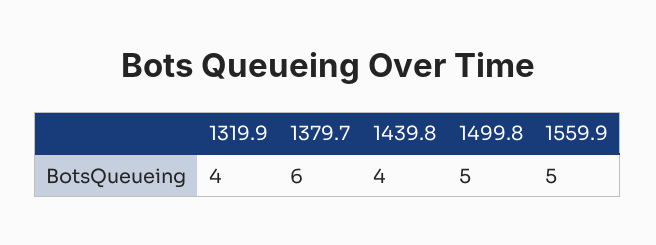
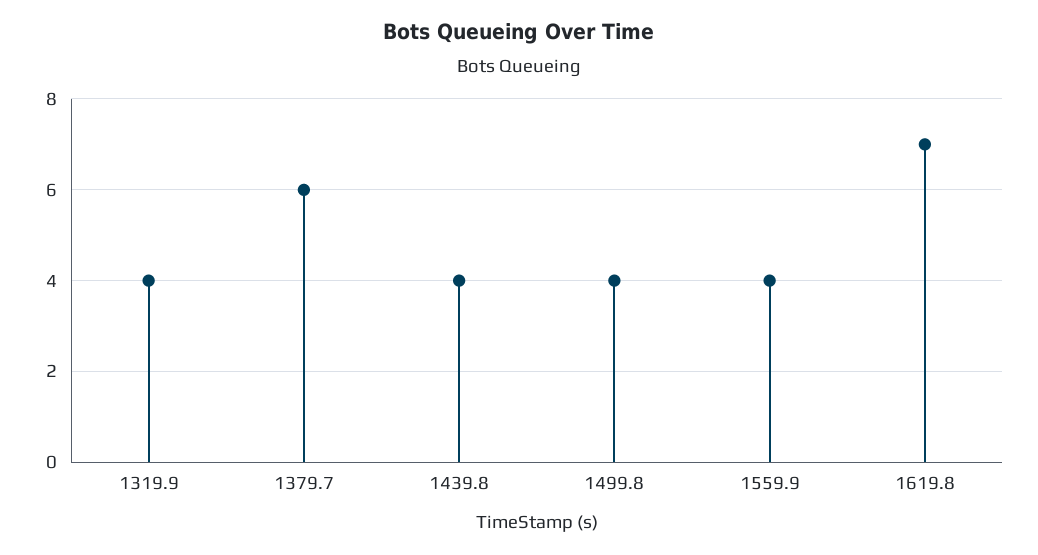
  {
    "1319.9": 4,
    "1379.7": 6,
    "1439.8": 4,
-   "1499.8": 5,
+   "1499.8": 4,
-   "1559.9": 5
+   "1559.9": 4,
+   "1619.8": 7
  }

